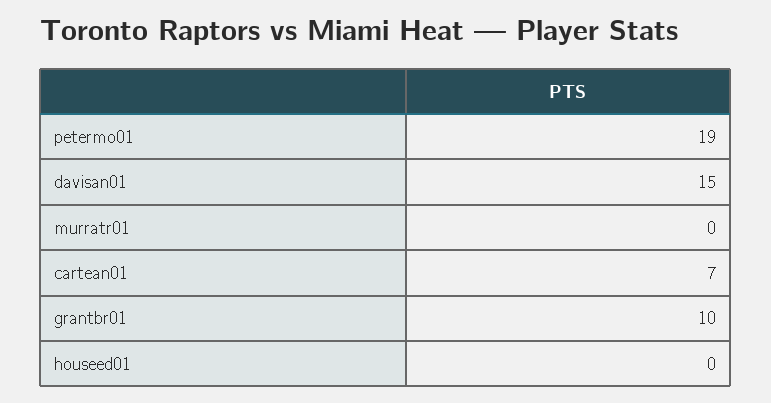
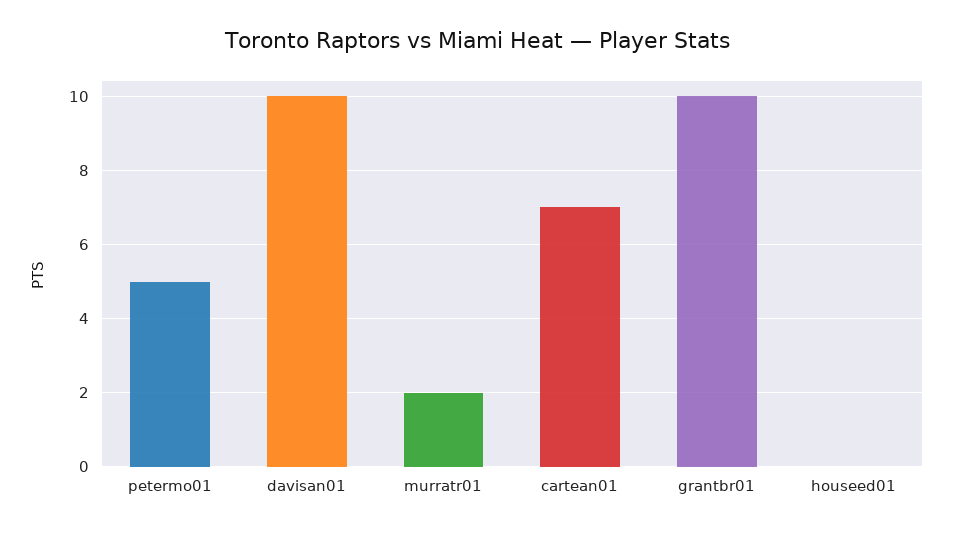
  {
-   "petermo01": 19,
+   "petermo01": 5,
-   "davisan01": 15,
+   "davisan01": 10,
-   "murratr01": 0,
+   "murratr01": 2,
    "cartean01": 7,
    "grantbr01": 10,
    "houseed01": 0
  }

